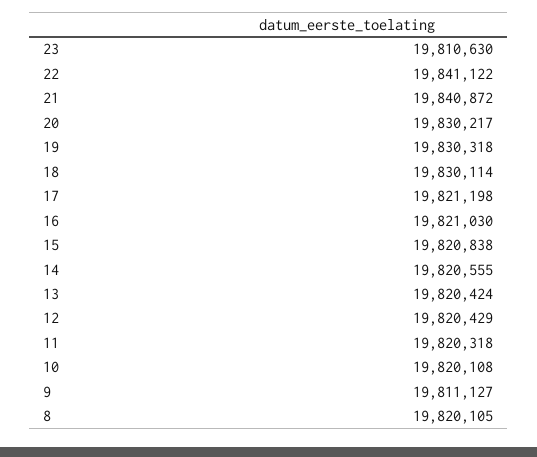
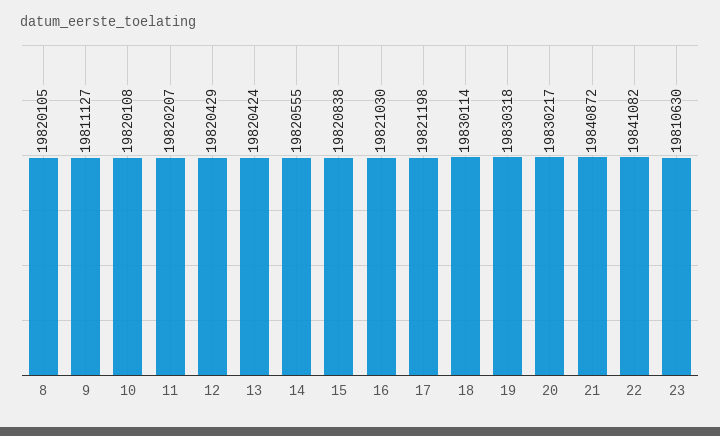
  {
    "23": 19810630,
-   "22": 19841122,
+   "22": 19841082,
    "21": 19840872,
    "20": 19830217,
    "19": 19830318,
    "18": 19830114,
    "17": 19821198,
    "16": 19821030,
    "15": 19820838,
    "14": 19820555,
    "13": 19820424,
    "12": 19820429,
-   "11": 19820318,
+   "11": 19820207,
    "10": 19820108,
    "9": 19811127,
    "8": 19820105
  }

